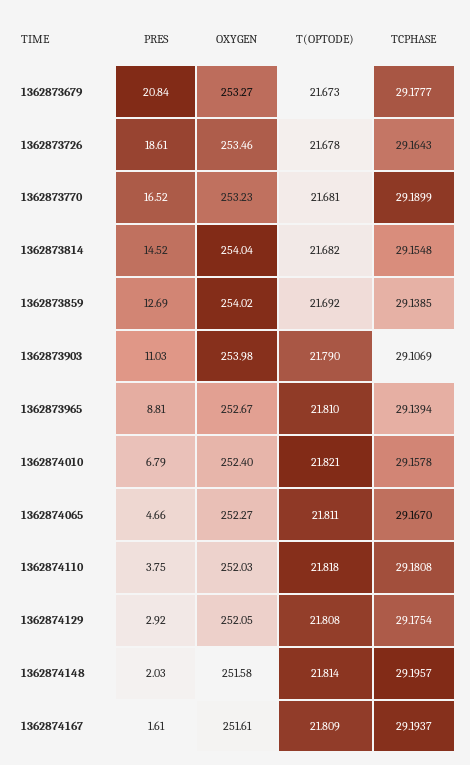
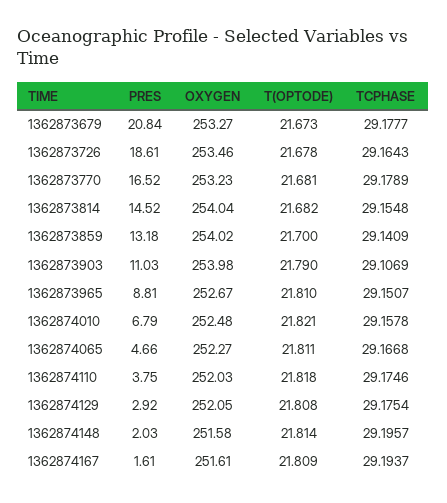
  {
    "PRES": {
      "1362873679": 20.84,
      "1362873726": 18.61,
      "1362873770": 16.52,
      "1362873814": 14.52,
-     "1362873859": 12.69,
+     "1362873859": 13.18,
      "1362873903": 11.03,
      "1362873965": 8.81,
      "1362874010": 6.79,
      "1362874065": 4.66,
      "1362874110": 3.75,
      "1362874129": 2.92,
      "1362874148": 2.03,
      "1362874167": 1.61
    },
    "OXYGEN": {
      "1362873679": 253.27,
      "1362873726": 253.46,
      "1362873770": 253.23,
      "1362873814": 254.04,
      "1362873859": 254.02,
      "1362873903": 253.98,
      "1362873965": 252.67,
-     "1362874010": 252.4,
+     "1362874010": 252.48,
      "1362874065": 252.27,
      "1362874110": 252.03,
      "1362874129": 252.05,
      "1362874148": 251.58,
      "1362874167": 251.61
    },
    "T(OPTODE)": {
      "1362873679": 21.673,
      "1362873726": 21.678,
      "1362873770": 21.681,
      "1362873814": 21.682,
-     "1362873859": 21.692,
+     "1362873859": 21.7,
      "1362873903": 21.79,
      "1362873965": 21.81,
      "1362874010": 21.821,
      "1362874065": 21.811,
      "1362874110": 21.818,
      "1362874129": 21.808,
      "1362874148": 21.814,
      "1362874167": 21.809
    },
    "TCPHASE": {
      "1362873679": 29.1777,
      "1362873726": 29.1643,
-     "1362873770": 29.1899,
+     "1362873770": 29.1789,
      "1362873814": 29.1548,
-     "1362873859": 29.1385,
+     "1362873859": 29.1409,
      "1362873903": 29.1069,
-     "1362873965": 29.1394,
+     "1362873965": 29.1507,
      "1362874010": 29.1578,
-     "1362874065": 29.167,
+     "1362874065": 29.1668,
-     "1362874110": 29.1808,
+     "1362874110": 29.1746,
      "1362874129": 29.1754,
      "1362874148": 29.1957,
      "1362874167": 29.1937
    }
  }

